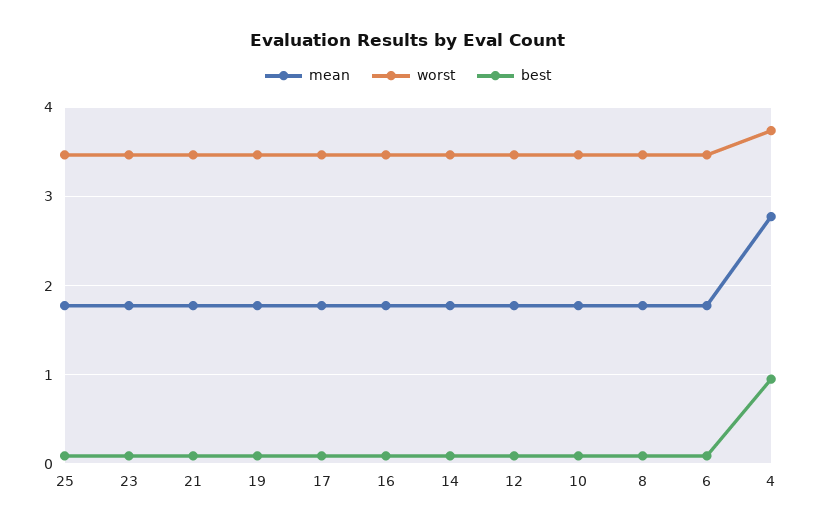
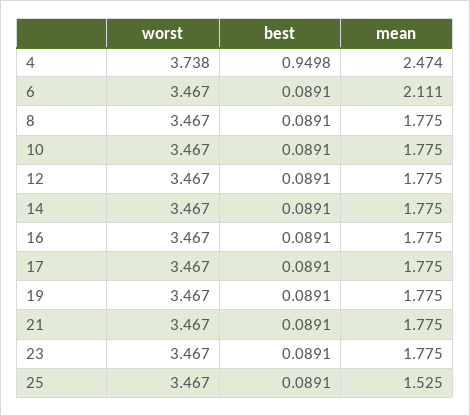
  {
    "mean": {
-     "25": 1.8,
+     "25": 1.525,
      "23": 1.775,
      "21": 1.775,
      "19": 1.775,
      "17": 1.775,
      "16": 1.775,
      "14": 1.775,
      "12": 1.775,
      "10": 1.775,
      "8": 1.775,
-     "6": 1.8,
+     "6": 2.111,
-     "4": 2.8
+     "4": 2.474
    },
    "worst": {
      "25": 3.467,
      "23": 3.467,
      "21": 3.467,
      "19": 3.467,
      "17": 3.467,
      "16": 3.467,
      "14": 3.467,
      "12": 3.467,
      "10": 3.467,
      "8": 3.467,
      "6": 3.467,
      "4": 3.738
    },
    "best": {
      "25": 0.0891,
      "23": 0.0891,
      "21": 0.0891,
      "19": 0.0891,
      "17": 0.0891,
      "16": 0.0891,
      "14": 0.0891,
      "12": 0.0891,
      "10": 0.0891,
      "8": 0.0891,
      "6": 0.0891,
      "4": 0.9498
    }
  }

